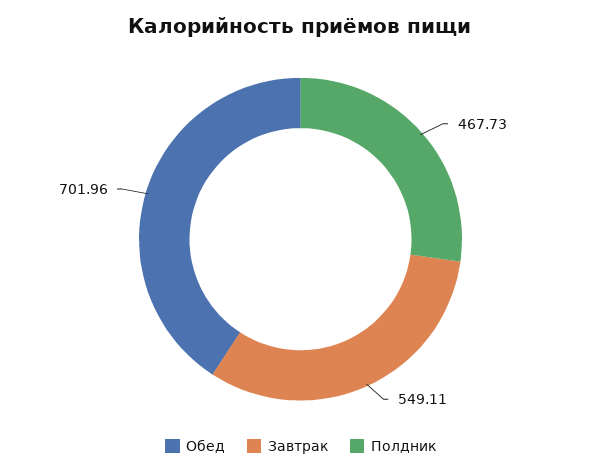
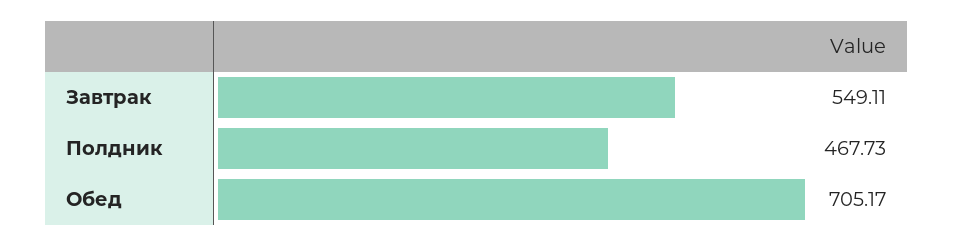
  {
-   "Обед": 701.96,
+   "Обед": 705.17,
    "Завтрак": 549.11,
    "Полдник": 467.73
  }

